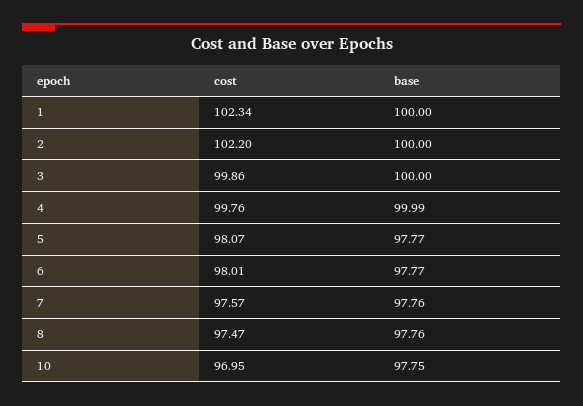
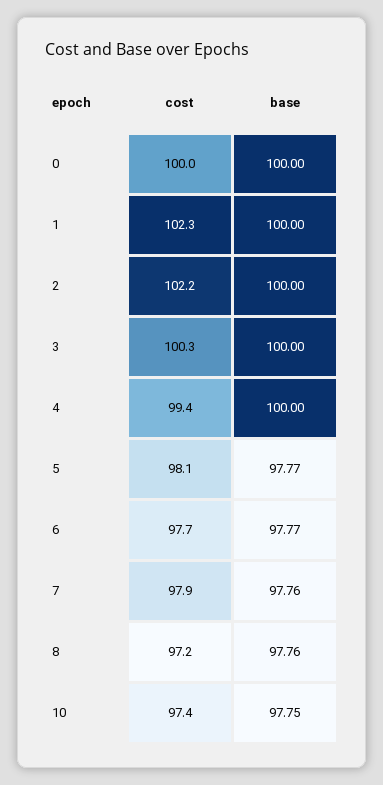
  {
    "cost": {
      "1": 102.34,
      "2": 102.2,
-     "3": 99.86,
+     "3": 100.3,
-     "4": 99.76,
+     "4": 99.4,
      "5": 98.07,
-     "6": 98.01,
+     "6": 97.7,
-     "7": 97.57,
+     "7": 97.9,
-     "8": 97.47,
+     "8": 97.2,
-     "10": 96.95
+     "10": 97.4,
+     "0": 100
    },
    "base": {
      "1": 100,
      "2": 100,
      "3": 100,
-     "4": 99.99,
+     "4": 100,
      "5": 97.77,
      "6": 97.77,
      "7": 97.76,
      "8": 97.76,
-     "10": 97.75
+     "10": 97.75,
+     "0": 100
    }
  }

